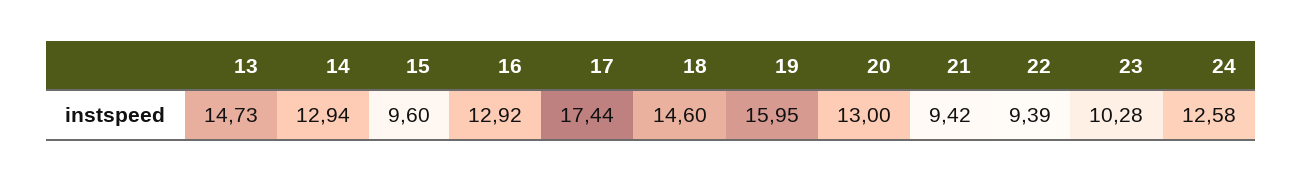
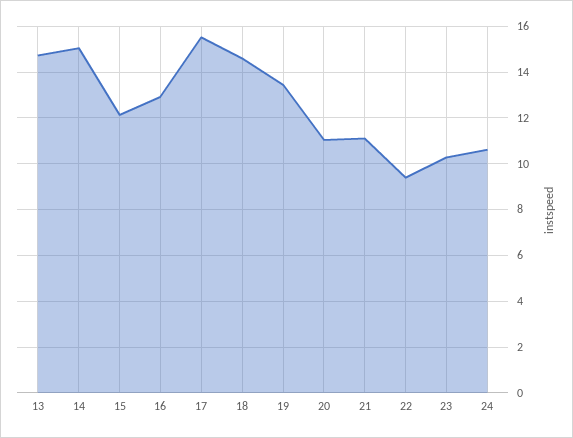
  {
    "13": 14.73,
-   "14": 12.94,
+   "14": 15,
-   "15": 9.6,
+   "15": 12,
    "16": 12.92,
-   "17": 17.44,
+   "17": 15.5,
    "18": 14.6,
-   "19": 15.95,
+   "19": 13.5,
-   "20": 13,
+   "20": 11,
-   "21": 9.42,
+   "21": 11,
    "22": 9.39,
    "23": 10.28,
-   "24": 12.58
+   "24": 10.5
  }

